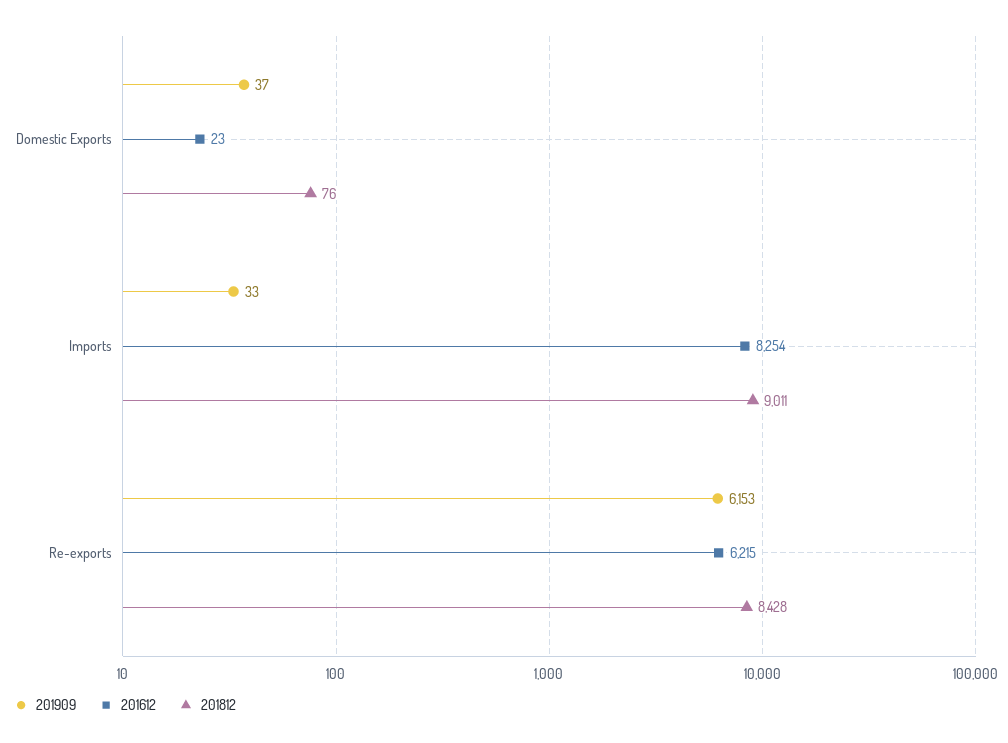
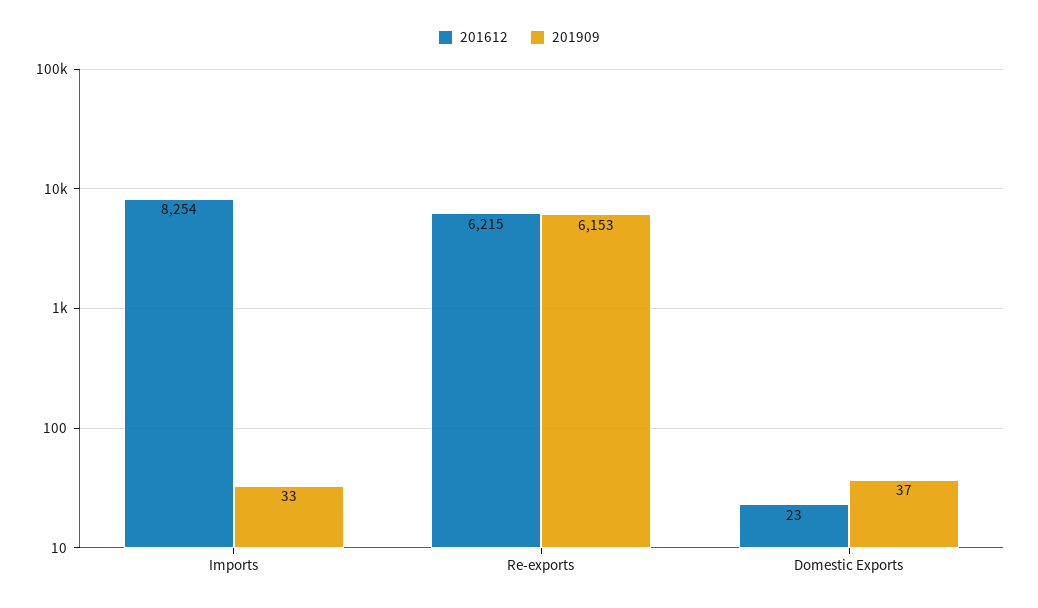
  {
    "201909": {
      "Domestic Exports": 37,
      "Imports": 33,
      "Re-exports": 6153
    },
    "201612": {
      "Domestic Exports": 23,
      "Imports": 8254,
      "Re-exports": 6215
-   },
+   }
-   "201812": {
-     "Domestic Exports": 76,
-     "Imports": 9011,
-     "Re-exports": 8428
-   }
  }

